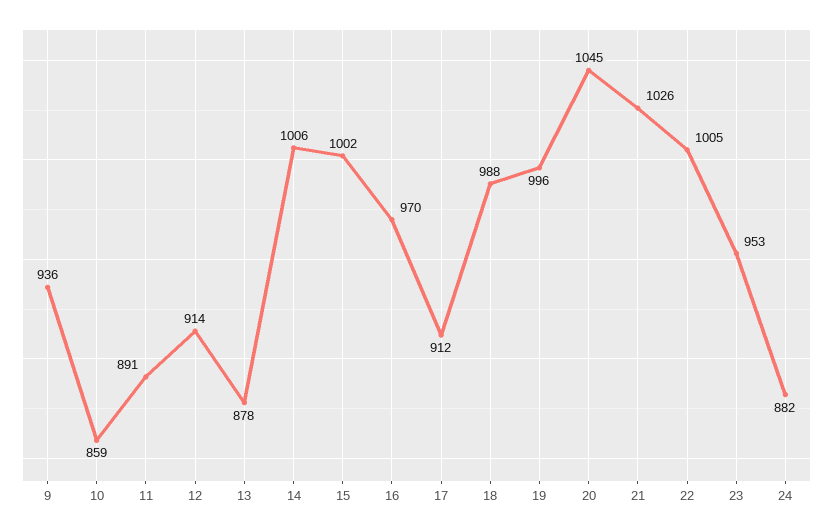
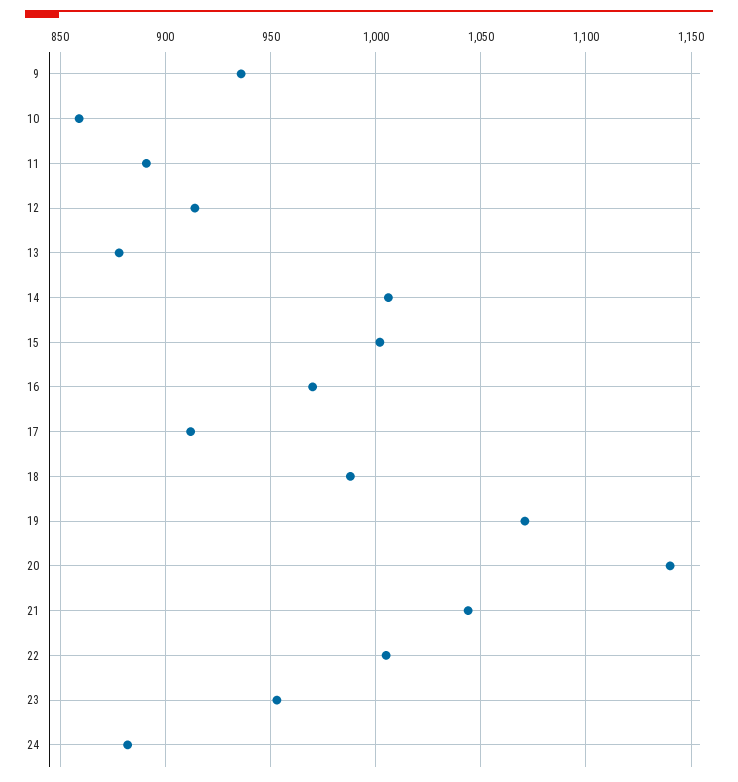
  {
    "9": 936,
    "10": 859,
    "11": 891,
    "12": 914,
    "13": 878,
    "14": 1006,
    "15": 1002,
    "16": 970,
    "17": 912,
    "18": 988,
-   "19": 996,
+   "19": 1070,
-   "20": 1045,
+   "20": 1140,
-   "21": 1026,
+   "21": 1045,
    "22": 1005,
    "23": 953,
    "24": 882
  }

